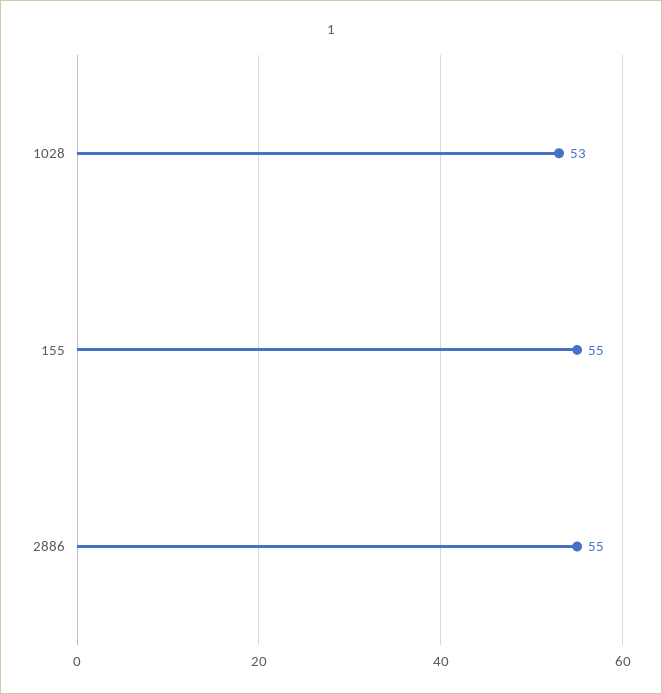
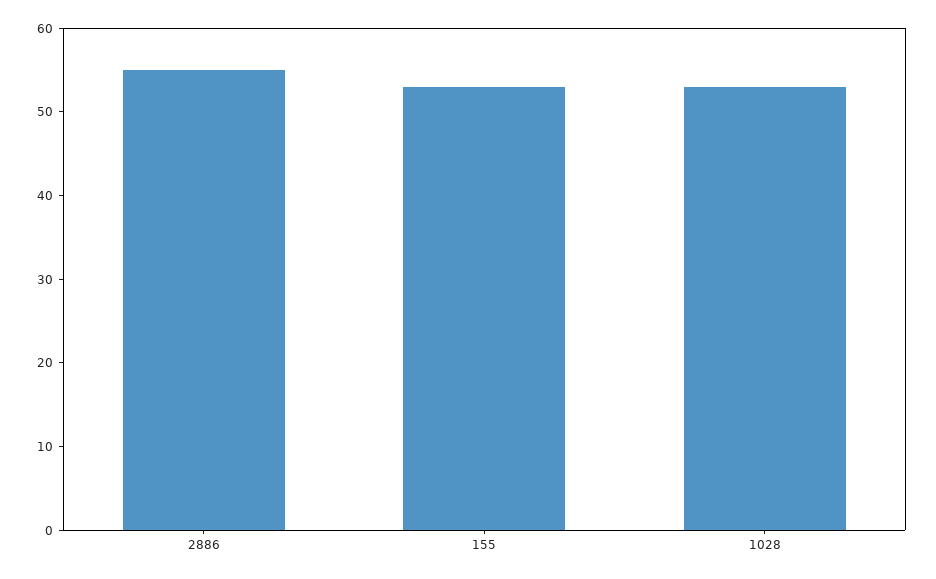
  {
    "1028": 53,
-   "155": 55,
+   "155": 53,
    "2886": 55
  }

